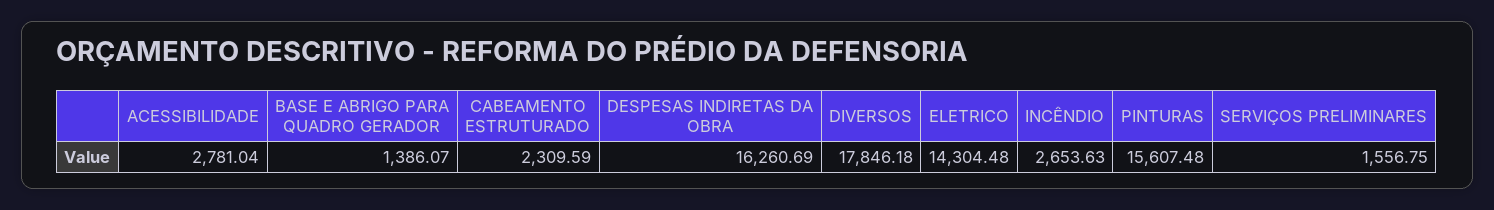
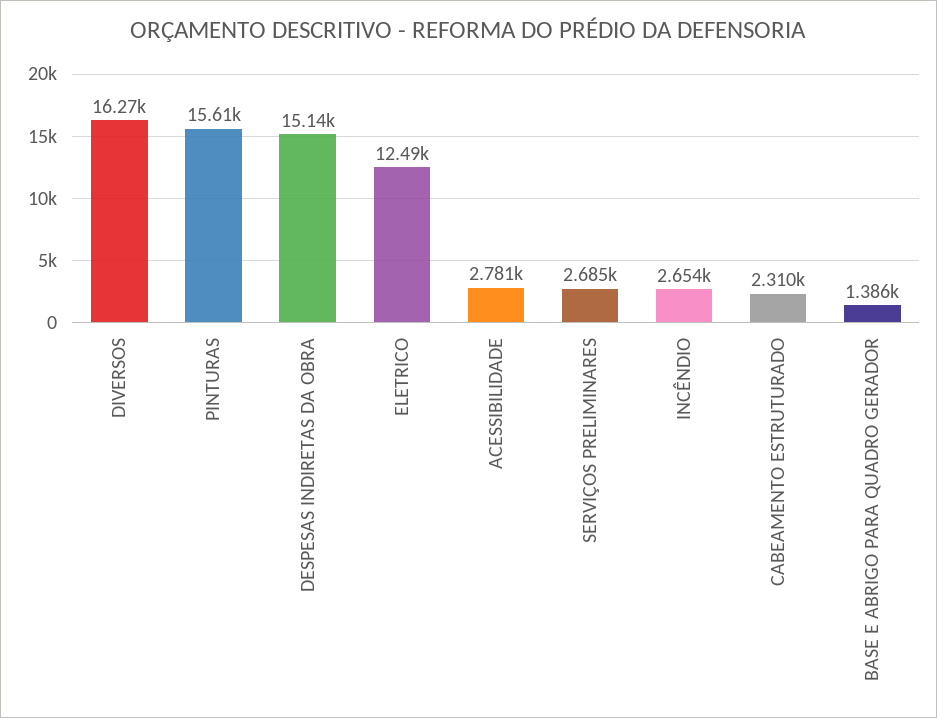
  {
    "ACESSIBILIDADE": 2781.04,
    "BASE E ABRIGO PARA QUADRO GERADOR": 1386.07,
    "CABEAMENTO ESTRUTURADO": 2309.59,
-   "DESPESAS INDIRETAS DA OBRA": 16260.69,
+   "DESPESAS INDIRETAS DA OBRA": 15140,
-   "DIVERSOS": 17846.18,
+   "DIVERSOS": 16270,
-   "ELETRICO": 14304.48,
+   "ELETRICO": 12490,
    "INCÊNDIO": 2653.63,
    "PINTURAS": 15607.48,
-   "SERVIÇOS PRELIMINARES": 1556.75
+   "SERVIÇOS PRELIMINARES": 2685
  }

